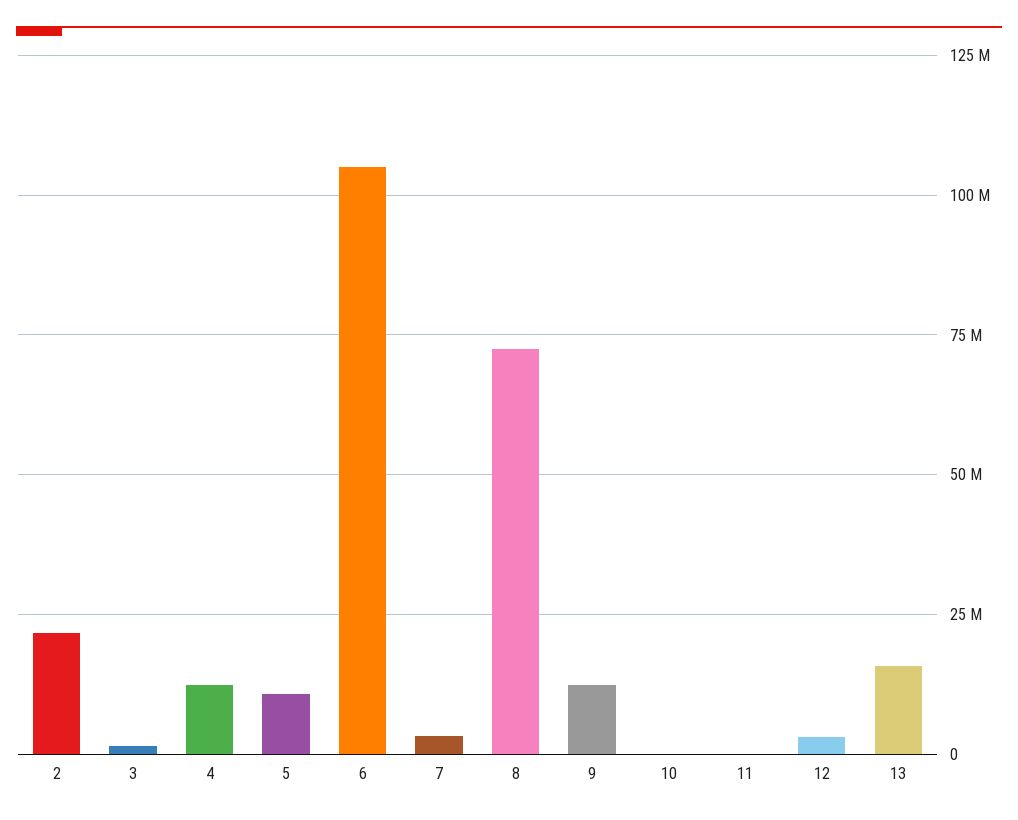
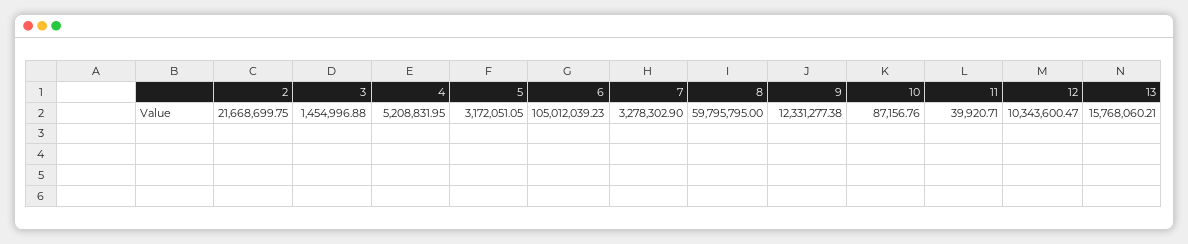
  {
    "2": 21668699.75,
    "3": 1454996.88,
-   "4": 12500000,
+   "4": 5208831.95,
-   "5": 10000000,
+   "5": 3172051.05,
    "6": 105012039.23,
    "7": 3278302.9,
-   "8": 72500000,
+   "8": 59795795,
    "9": 12331277.38,
    "10": 87156.76,
    "11": 39920.71,
-   "12": 2500000,
+   "12": 10343600.47,
    "13": 15768060.21
  }

